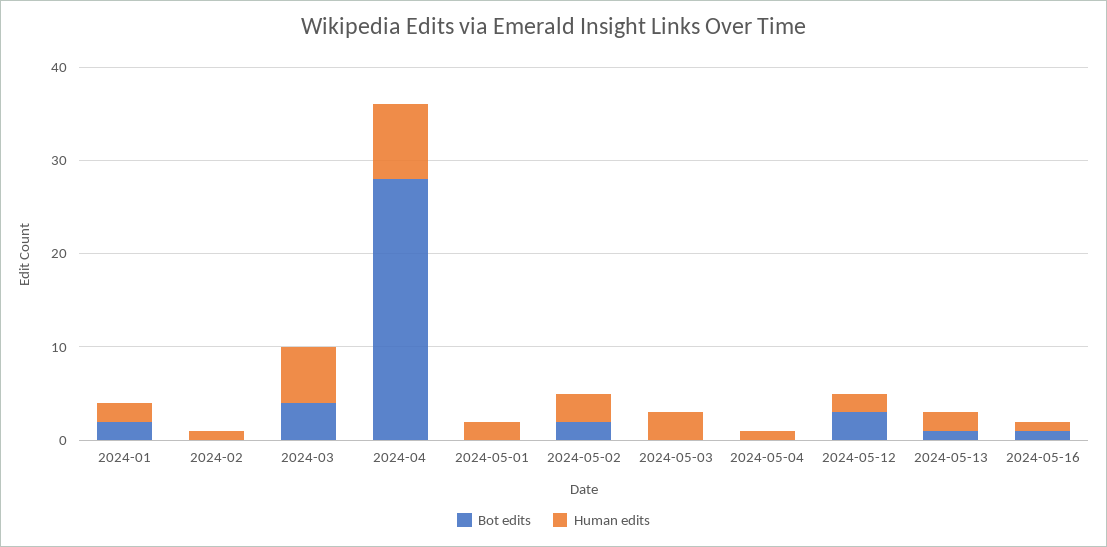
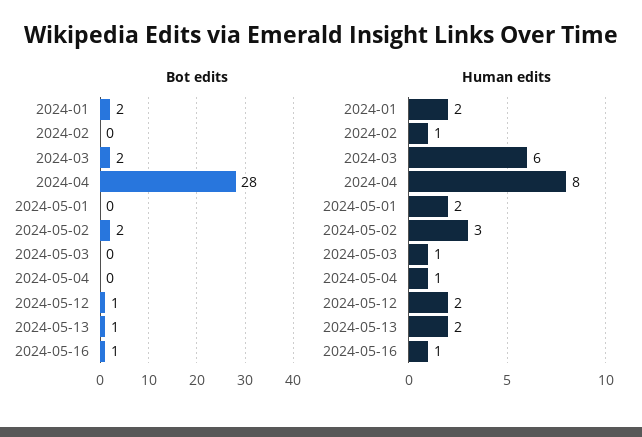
  {
    "Bot edits": {
      "2024-01": 2,
      "2024-02": 0,
-     "2024-03": 4,
+     "2024-03": 2,
      "2024-04": 28,
      "2024-05-01": 0,
      "2024-05-02": 2,
      "2024-05-03": 0,
      "2024-05-04": 0,
-     "2024-05-12": 3,
+     "2024-05-12": 1,
      "2024-05-13": 1,
      "2024-05-16": 1
    },
    "Human edits": {
      "2024-01": 2,
      "2024-02": 1,
      "2024-03": 6,
      "2024-04": 8,
      "2024-05-01": 2,
      "2024-05-02": 3,
-     "2024-05-03": 3,
+     "2024-05-03": 1,
      "2024-05-04": 1,
      "2024-05-12": 2,
      "2024-05-13": 2,
      "2024-05-16": 1
    }
  }

